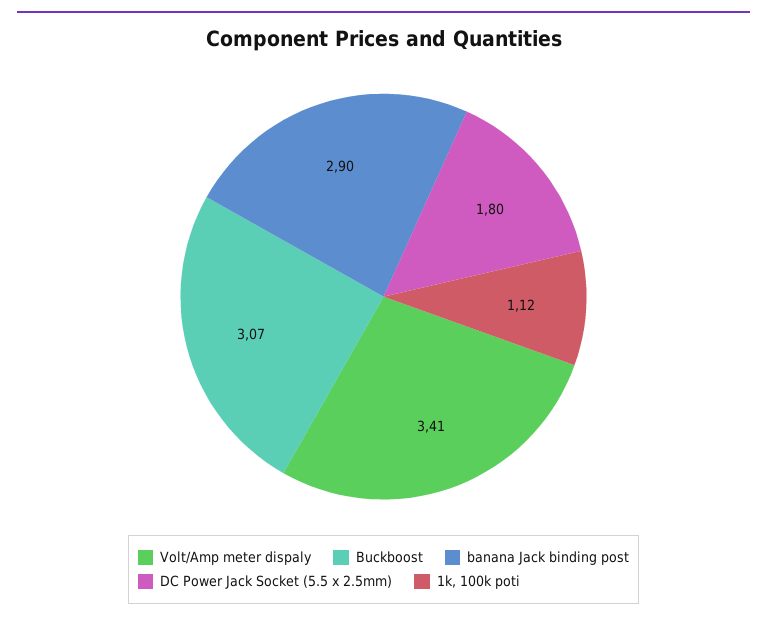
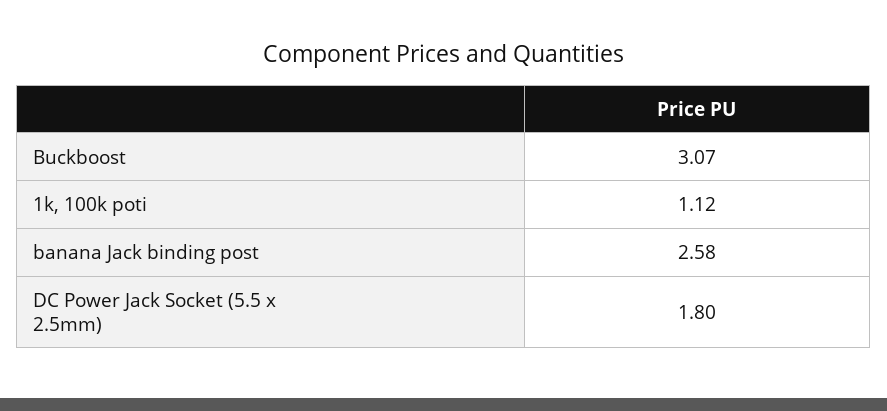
  {
-   "Volt/Amp meter dispaly": 3.41,
    "Buckboost": 3.07,
-   "banana Jack binding post": 2.9,
+   "banana Jack binding post": 2.58,
    "DC Power Jack Socket (5.5 x 2.5mm)": 1.8,
    "1k, 100k poti": 1.12
  }

